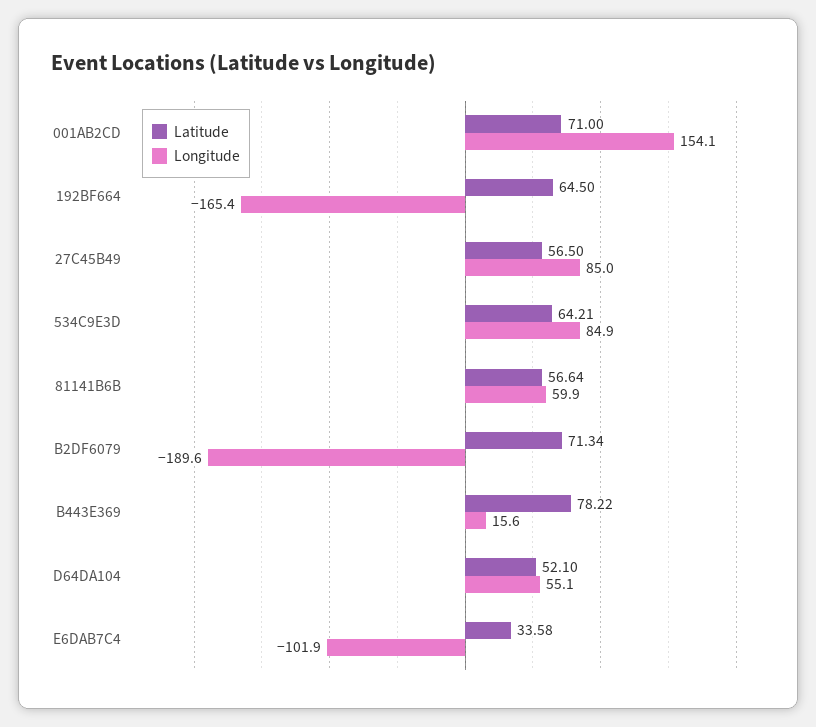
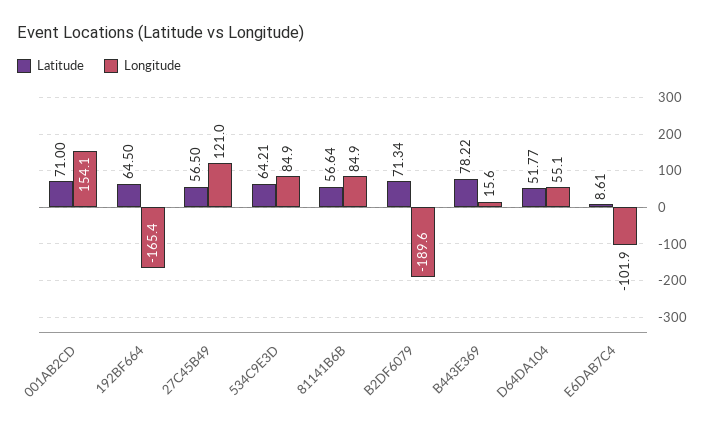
  {
    "Latitude": {
      "001AB2CD": 71,
      "192BF664": 64.5,
      "27C45B49": 56.5,
      "534C9E3D": 64.21,
      "81141B6B": 56.64,
      "B2DF6079": 71.34,
      "B443E369": 78.22,
-     "D64DA104": 52.1,
+     "D64DA104": 51.77,
-     "E6DAB7C4": 33.58
+     "E6DAB7C4": 8.61
    },
    "Longitude": {
      "001AB2CD": 154.1,
      "192BF664": -165.4,
-     "27C45B49": 85,
+     "27C45B49": 121,
      "534C9E3D": 84.9,
-     "81141B6B": 59.9,
+     "81141B6B": 84.9,
      "B2DF6079": -189.6,
      "B443E369": 15.6,
      "D64DA104": 55.1,
      "E6DAB7C4": -101.9
    }
  }

